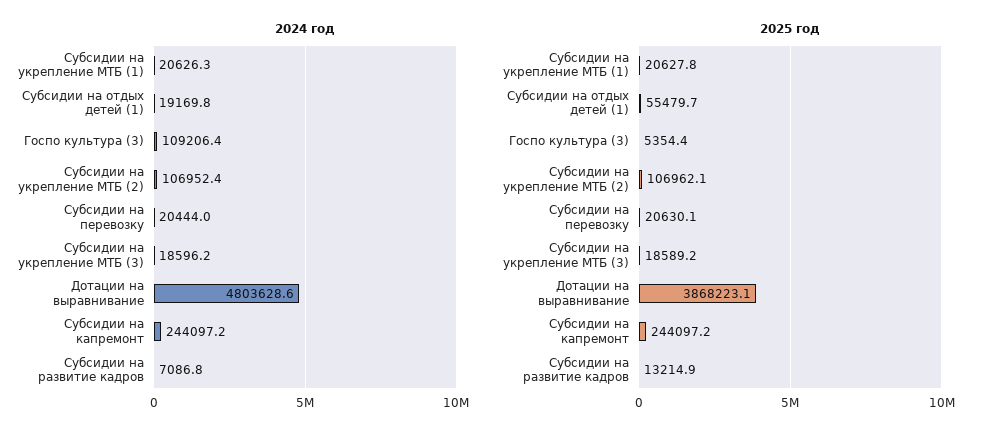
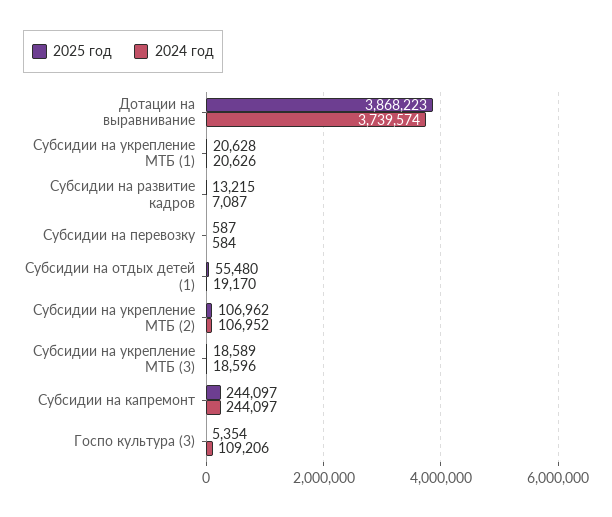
  {
    "2024 год": {
      "Субсидии на укрепление МТБ (1)": 20626.3,
      "Субсидии на отдых детей (1)": 19169.8,
      "Госпо культура (3)": 109206.4,
      "Субсидии на укрепление МТБ (2)": 106952.4,
-     "Субсидии на перевозку": 20444,
+     "Субсидии на перевозку": 584,
      "Субсидии на укрепление МТБ (3)": 18596.2,
-     "Дотации на выравнивание": 4803628.6,
+     "Дотации на выравнивание": 3739574,
      "Субсидии на капремонт": 244097.2,
      "Субсидии на развитие кадров": 7086.8
    },
    "2025 год": {
      "Субсидии на укрепление МТБ (1)": 20627.8,
      "Субсидии на отдых детей (1)": 55479.7,
      "Госпо культура (3)": 5354.4,
      "Субсидии на укрепление МТБ (2)": 106962.1,
-     "Субсидии на перевозку": 20630.1,
+     "Субсидии на перевозку": 587,
      "Субсидии на укрепление МТБ (3)": 18589.2,
      "Дотации на выравнивание": 3868223.1,
      "Субсидии на капремонт": 244097.2,
      "Субсидии на развитие кадров": 13214.9
    }
  }

